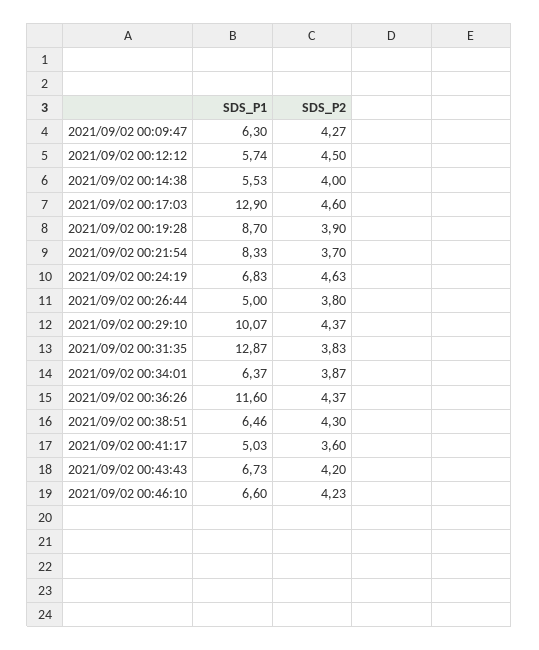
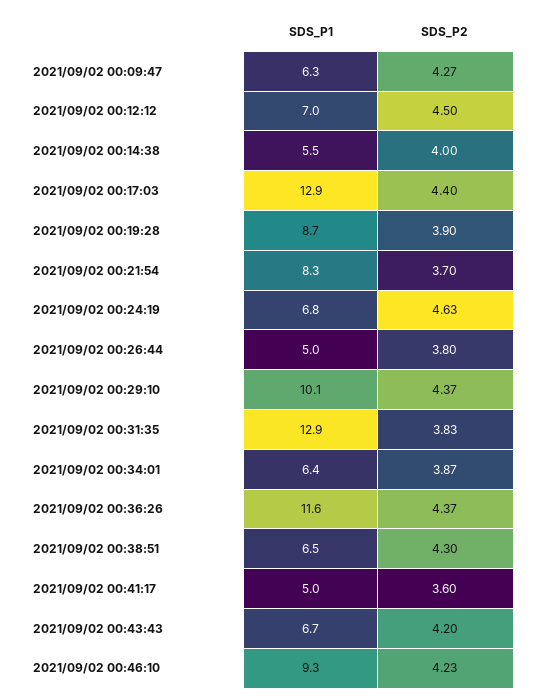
  {
    "SDS_P1": {
      "2021/09/02 00:09:47": 6.3,
-     "2021/09/02 00:12:12": 5.74,
+     "2021/09/02 00:12:12": 7,
      "2021/09/02 00:14:38": 5.53,
      "2021/09/02 00:17:03": 12.9,
      "2021/09/02 00:19:28": 8.7,
      "2021/09/02 00:21:54": 8.33,
      "2021/09/02 00:24:19": 6.83,
      "2021/09/02 00:26:44": 5,
      "2021/09/02 00:29:10": 10.07,
      "2021/09/02 00:31:35": 12.87,
      "2021/09/02 00:34:01": 6.37,
      "2021/09/02 00:36:26": 11.6,
      "2021/09/02 00:38:51": 6.46,
      "2021/09/02 00:41:17": 5.03,
      "2021/09/02 00:43:43": 6.73,
-     "2021/09/02 00:46:10": 6.6
+     "2021/09/02 00:46:10": 9.3
    },
    "SDS_P2": {
      "2021/09/02 00:09:47": 4.27,
      "2021/09/02 00:12:12": 4.5,
      "2021/09/02 00:14:38": 4,
-     "2021/09/02 00:17:03": 4.6,
+     "2021/09/02 00:17:03": 4.4,
      "2021/09/02 00:19:28": 3.9,
      "2021/09/02 00:21:54": 3.7,
      "2021/09/02 00:24:19": 4.63,
      "2021/09/02 00:26:44": 3.8,
      "2021/09/02 00:29:10": 4.37,
      "2021/09/02 00:31:35": 3.83,
      "2021/09/02 00:34:01": 3.87,
      "2021/09/02 00:36:26": 4.37,
      "2021/09/02 00:38:51": 4.3,
      "2021/09/02 00:41:17": 3.6,
      "2021/09/02 00:43:43": 4.2,
      "2021/09/02 00:46:10": 4.23
    }
  }

